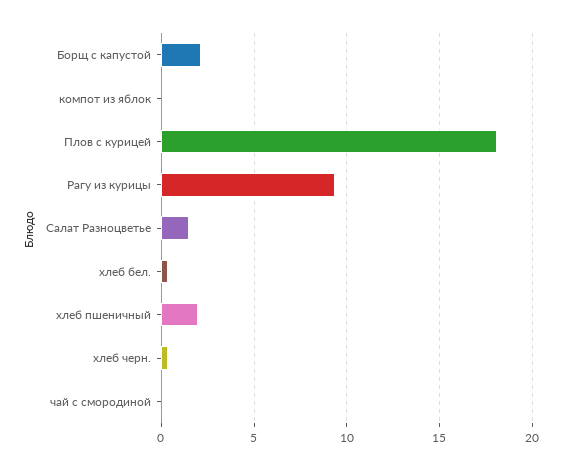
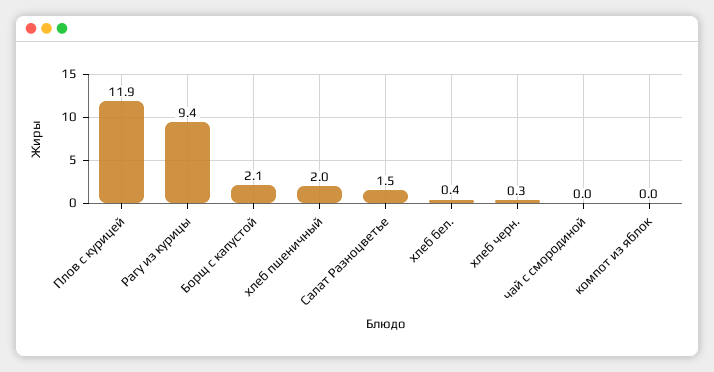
  {
    "Борщ с капустой": 2.1,
    "компот из яблок": 0,
-   "Плов с курицей": 18,
+   "Плов с курицей": 11.9,
    "Рагу из курицы": 9.4,
    "Салат Разноцветье": 1.5,
    "хлеб бел.": 0.4,
    "хлеб пшеничный": 2,
    "хлеб черн.": 0.3,
    "чай с смородиной": 0
  }

